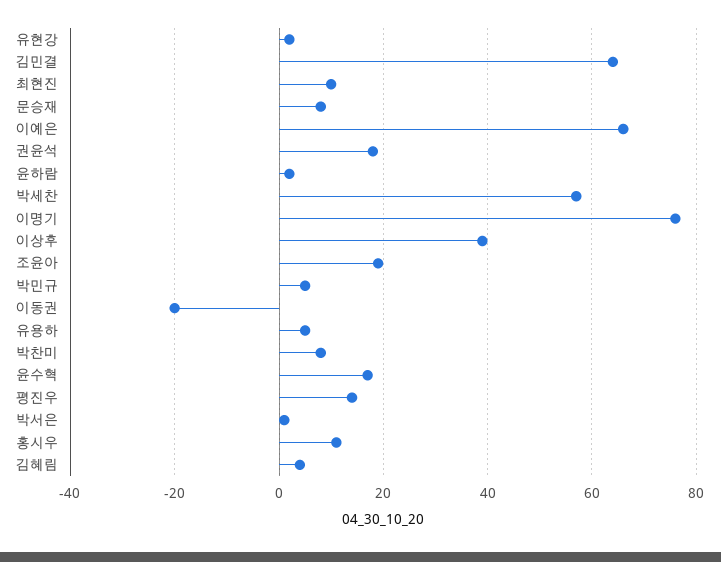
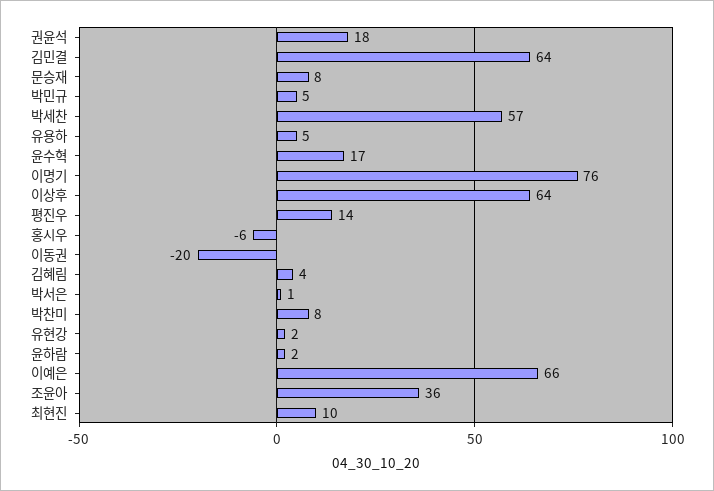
  {
    "유현강": 2,
    "김민결": 64,
    "최현진": 10,
    "문승재": 8,
    "이예은": 66,
    "권윤석": 18,
    "윤하람": 2,
    "박세찬": 57,
    "이명기": 76,
-   "이상후": 40,
+   "이상후": 64,
-   "조윤아": 20,
+   "조윤아": 36,
    "박민규": 5,
    "이동권": -20,
    "유용하": 5,
    "박찬미": 8,
    "윤수혁": 17,
    "평진우": 14,
    "박서은": 1,
-   "홍시우": 10,
+   "홍시우": -6,
    "김혜림": 4
  }

